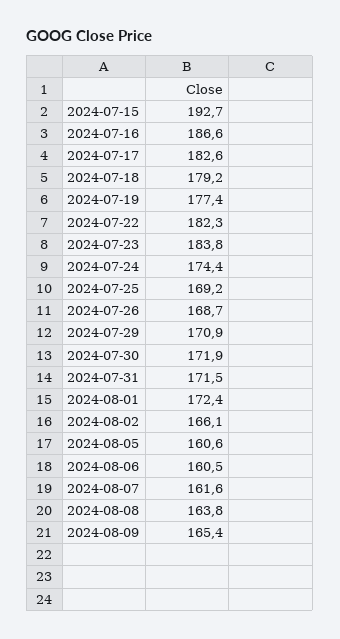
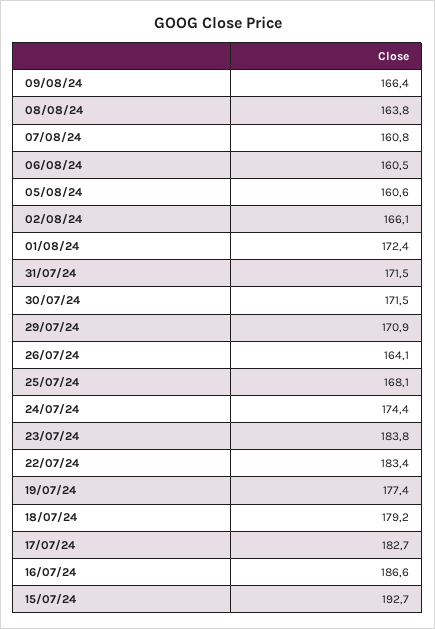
  {
    "2024-07-15": 192.7,
    "2024-07-16": 186.6,
-   "2024-07-17": 182.6,
+   "2024-07-17": 182.7,
    "2024-07-18": 179.2,
    "2024-07-19": 177.4,
-   "2024-07-22": 182.3,
+   "2024-07-22": 183.4,
    "2024-07-23": 183.8,
    "2024-07-24": 174.4,
-   "2024-07-25": 169.2,
+   "2024-07-25": 168.1,
-   "2024-07-26": 168.7,
+   "2024-07-26": 164.1,
    "2024-07-29": 170.9,
-   "2024-07-30": 171.9,
+   "2024-07-30": 171.5,
    "2024-07-31": 171.5,
    "2024-08-01": 172.4,
    "2024-08-02": 166.1,
    "2024-08-05": 160.6,
    "2024-08-06": 160.5,
-   "2024-08-07": 161.6,
+   "2024-08-07": 160.8,
    "2024-08-08": 163.8,
-   "2024-08-09": 165.4
+   "2024-08-09": 166.4
  }

